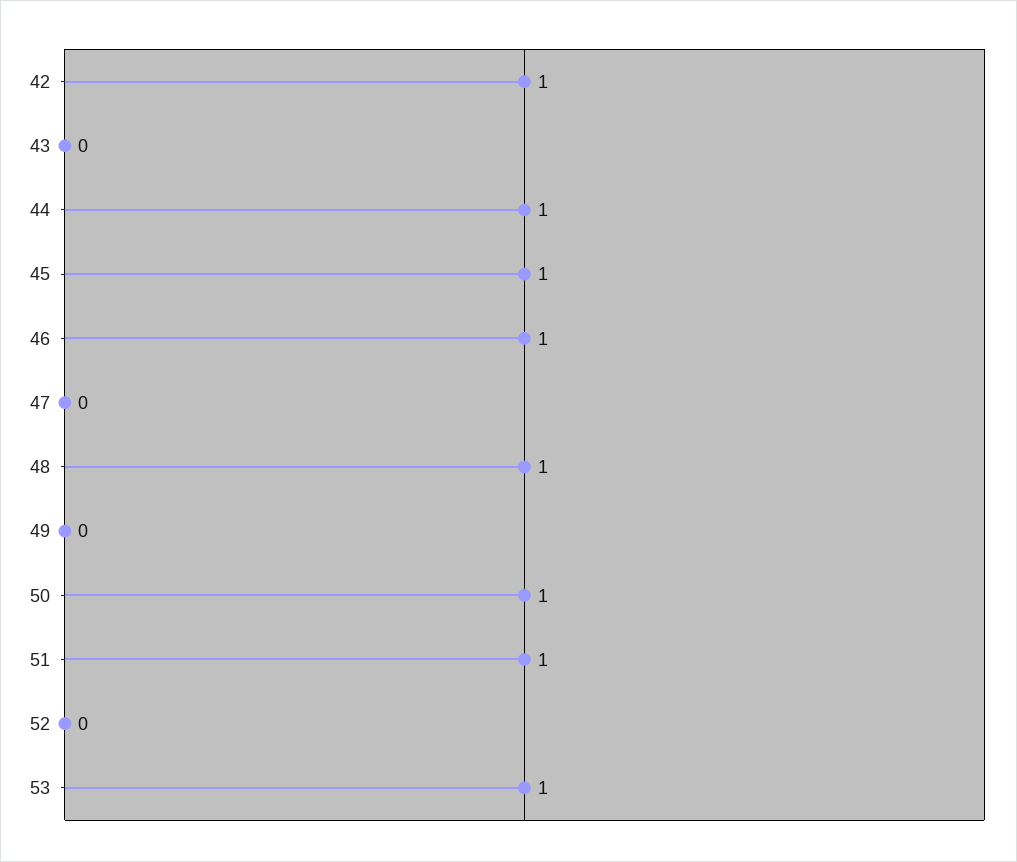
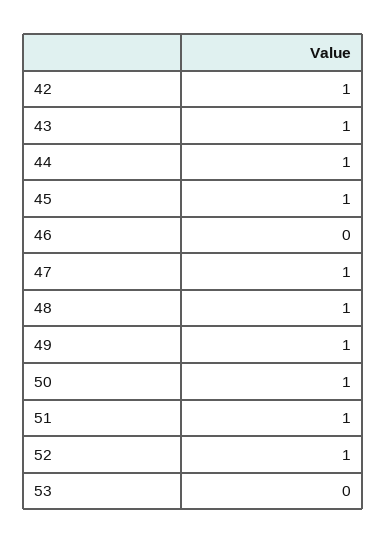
  {
    "42": 1,
-   "43": 0,
+   "43": 1,
    "44": 1,
    "45": 1,
-   "46": 1,
+   "46": 0,
-   "47": 0,
+   "47": 1,
    "48": 1,
-   "49": 0,
+   "49": 1,
    "50": 1,
    "51": 1,
-   "52": 0,
+   "52": 1,
-   "53": 1
+   "53": 0
  }

